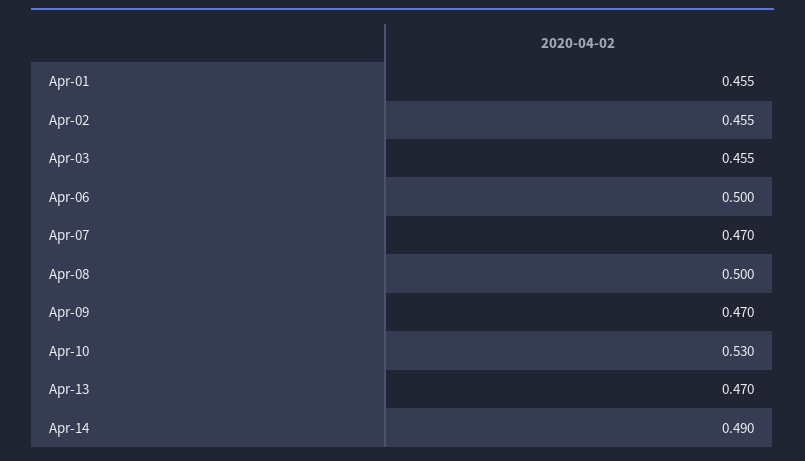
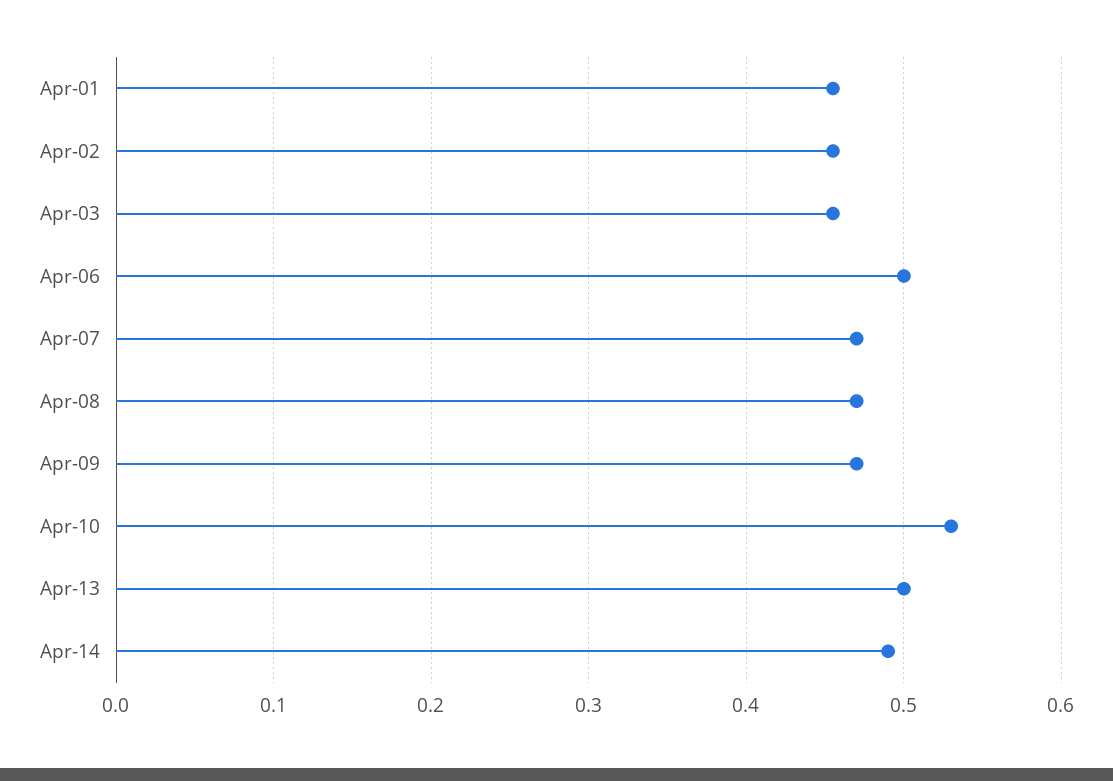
  {
    "Apr-01": 0.455,
    "Apr-02": 0.455,
    "Apr-03": 0.455,
    "Apr-06": 0.5,
    "Apr-07": 0.47,
-   "Apr-08": 0.5,
+   "Apr-08": 0.47,
    "Apr-09": 0.47,
    "Apr-10": 0.53,
-   "Apr-13": 0.47,
+   "Apr-13": 0.5,
    "Apr-14": 0.49
  }

